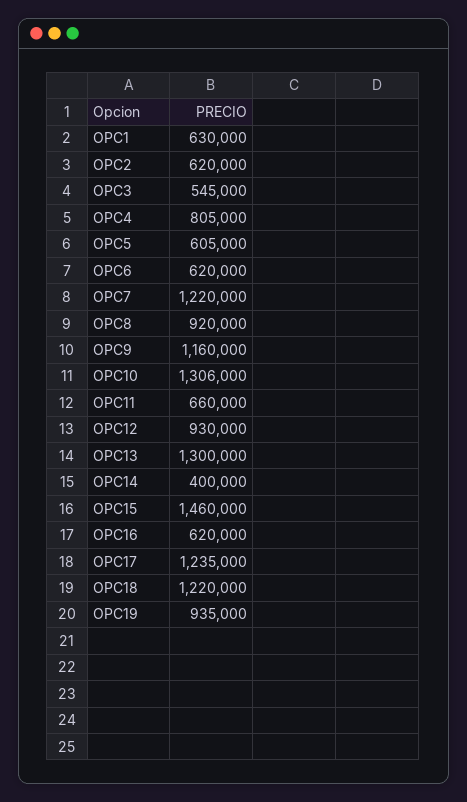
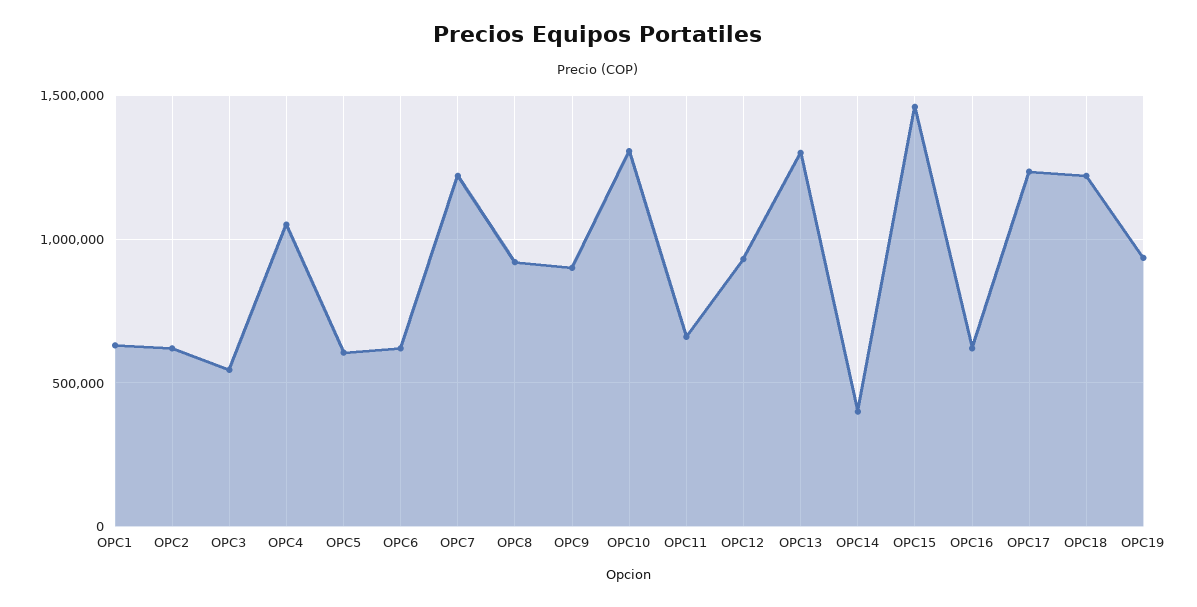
  {
    "OPC1": 630000,
    "OPC2": 620000,
    "OPC3": 545000,
-   "OPC4": 805000,
+   "OPC4": 1050000,
    "OPC5": 605000,
    "OPC6": 620000,
    "OPC7": 1220000,
    "OPC8": 920000,
-   "OPC9": 1160000,
+   "OPC9": 900000,
    "OPC10": 1306000,
    "OPC11": 660000,
    "OPC12": 930000,
    "OPC13": 1300000,
    "OPC14": 400000,
    "OPC15": 1460000,
    "OPC16": 620000,
    "OPC17": 1235000,
    "OPC18": 1220000,
    "OPC19": 935000
  }

